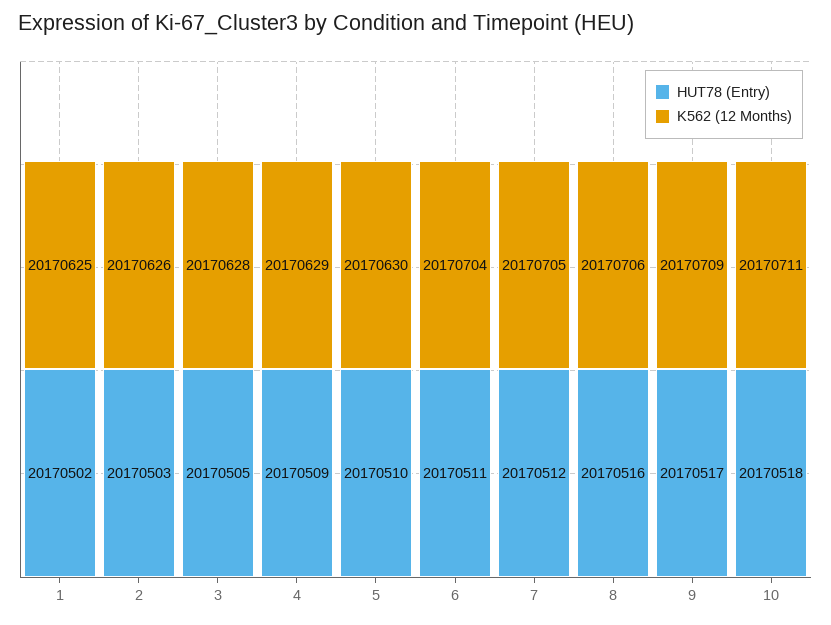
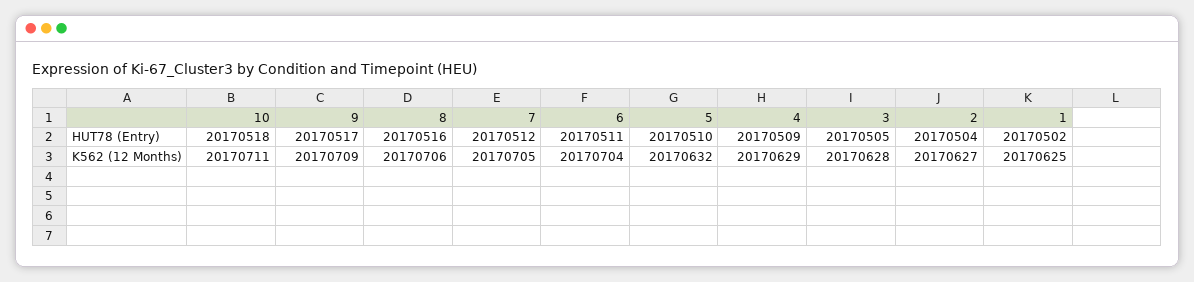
  {
    "HUT78 (Entry)": {
      "1": 20170502,
-     "2": 20170503,
+     "2": 20170504,
      "3": 20170505,
      "4": 20170509,
      "5": 20170510,
      "6": 20170511,
      "7": 20170512,
      "8": 20170516,
      "9": 20170517,
      "10": 20170518
    },
    "K562 (12 Months)": {
      "1": 20170625,
-     "2": 20170626,
+     "2": 20170627,
      "3": 20170628,
      "4": 20170629,
-     "5": 20170630,
+     "5": 20170632,
      "6": 20170704,
      "7": 20170705,
      "8": 20170706,
      "9": 20170709,
      "10": 20170711
    }
  }

